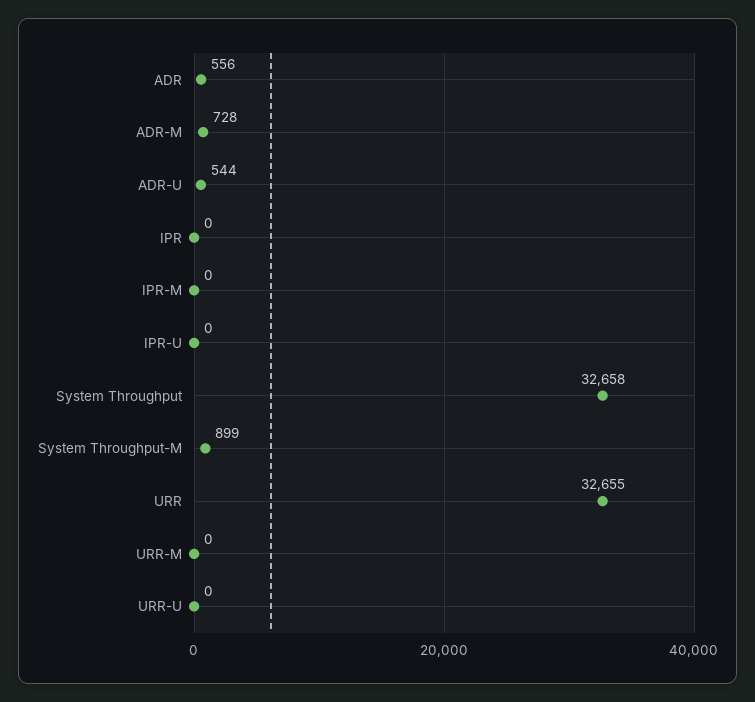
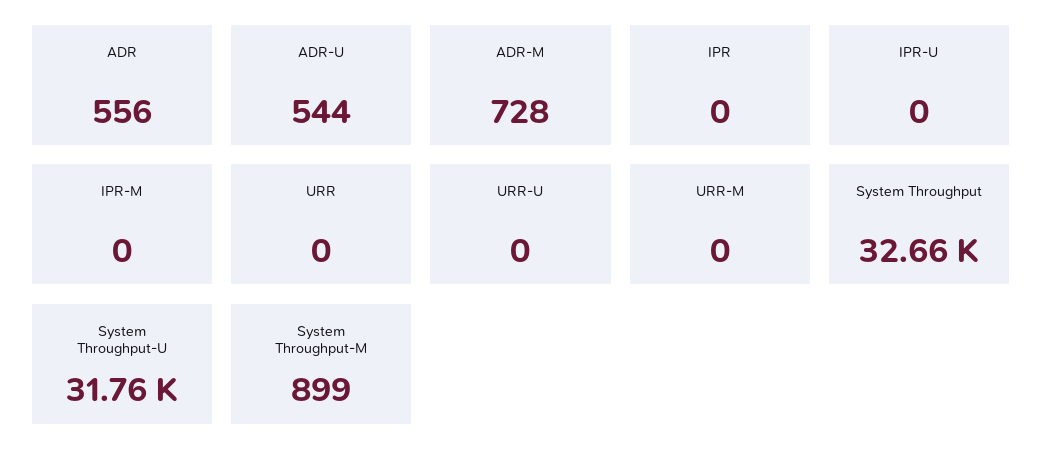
  {
    "ADR": 556,
    "ADR-M": 728,
    "ADR-U": 544,
    "IPR": 0,
    "IPR-M": 0,
    "IPR-U": 0,
    "System Throughput": 32658,
    "System Throughput-M": 899,
-   "URR": 32655,
+   "URR": 0,
    "URR-M": 0,
-   "URR-U": 0
+   "URR-U": 0,
+   "System Throughput-U": 31760
  }

